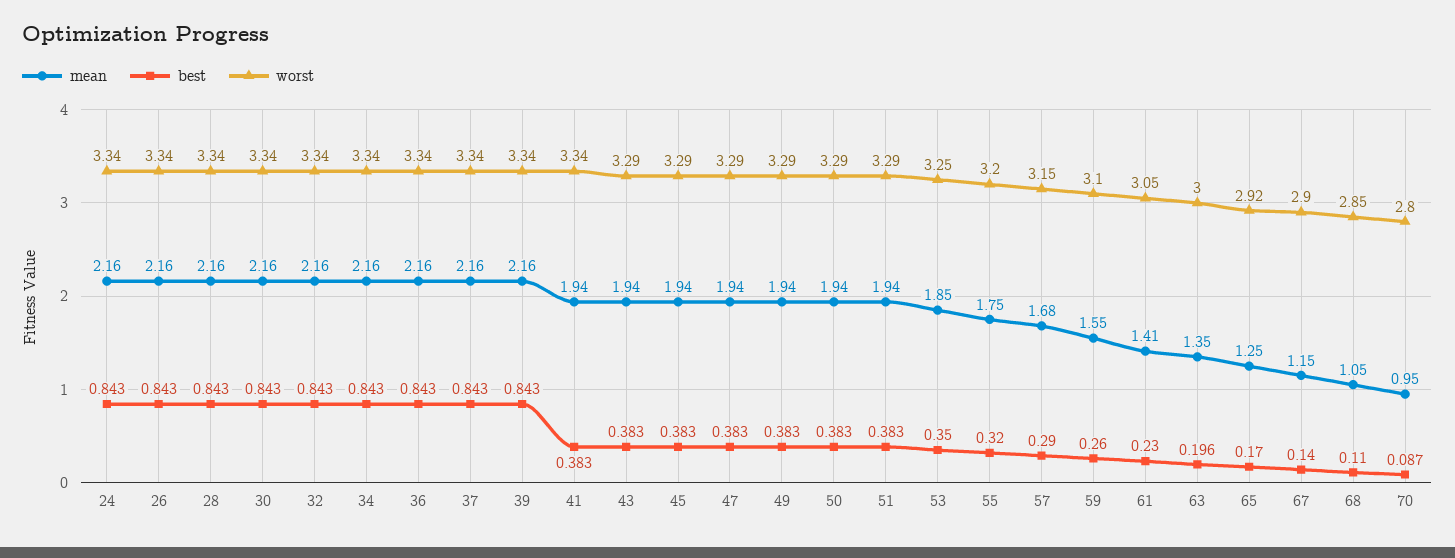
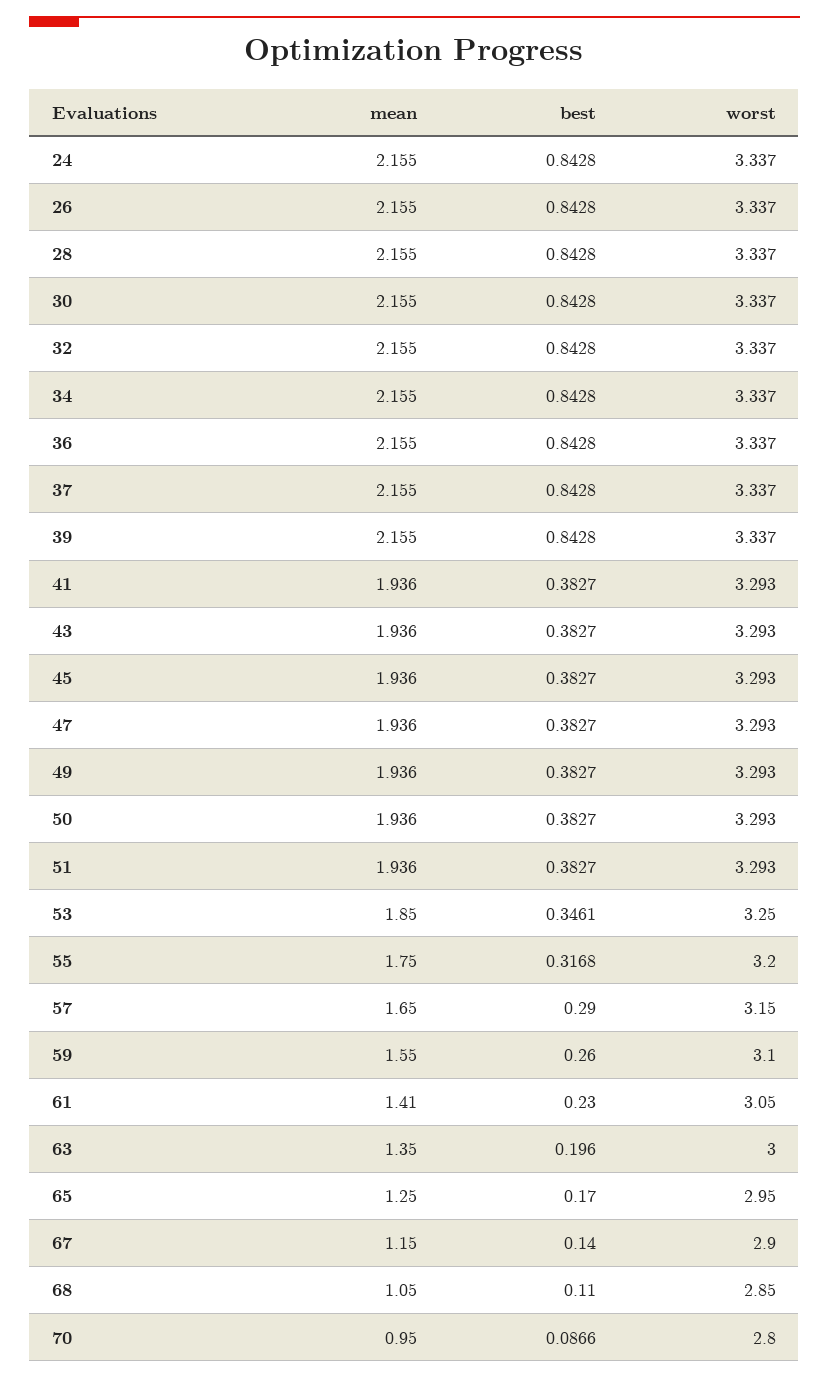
  {
    "mean": {
      "24": 2.155,
      "26": 2.155,
      "28": 2.155,
      "30": 2.155,
      "32": 2.155,
      "34": 2.155,
      "36": 2.155,
      "37": 2.155,
      "39": 2.155,
      "41": 1.936,
      "43": 1.936,
      "45": 1.936,
      "47": 1.936,
      "49": 1.936,
      "50": 1.936,
      "51": 1.936,
      "53": 1.85,
      "55": 1.75,
-     "57": 1.68,
+     "57": 1.65,
      "59": 1.55,
      "61": 1.41,
      "63": 1.35,
      "65": 1.25,
      "67": 1.15,
      "68": 1.05,
      "70": 0.95
    },
    "best": {
      "24": 0.8428,
      "26": 0.8428,
      "28": 0.8428,
      "30": 0.8428,
      "32": 0.8428,
      "34": 0.8428,
      "36": 0.8428,
      "37": 0.8428,
      "39": 0.8428,
      "41": 0.3827,
      "43": 0.3827,
      "45": 0.3827,
      "47": 0.3827,
      "49": 0.3827,
      "50": 0.3827,
      "51": 0.3827,
-     "53": 0.35,
+     "53": 0.3461,
-     "55": 0.32,
+     "55": 0.3168,
      "57": 0.29,
      "59": 0.26,
      "61": 0.23,
      "63": 0.196,
      "65": 0.17,
      "67": 0.14,
      "68": 0.11,
      "70": 0.0866
    },
    "worst": {
      "24": 3.337,
      "26": 3.337,
      "28": 3.337,
      "30": 3.337,
      "32": 3.337,
      "34": 3.337,
      "36": 3.337,
      "37": 3.337,
      "39": 3.337,
-     "41": 3.34,
+     "41": 3.293,
      "43": 3.293,
      "45": 3.293,
      "47": 3.293,
      "49": 3.293,
      "50": 3.293,
      "51": 3.293,
      "53": 3.25,
      "55": 3.2,
      "57": 3.15,
      "59": 3.1,
      "61": 3.05,
      "63": 3,
-     "65": 2.92,
+     "65": 2.95,
      "67": 2.9,
      "68": 2.85,
      "70": 2.8
    }
  }

